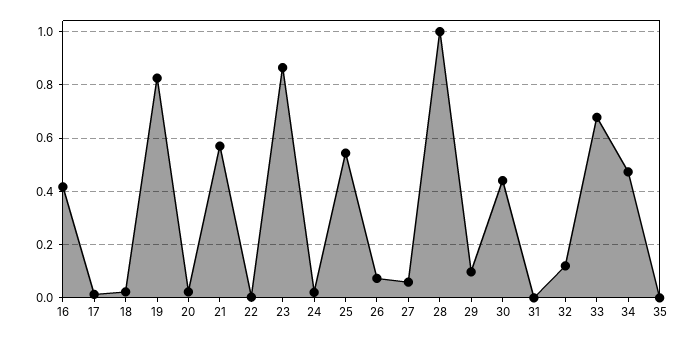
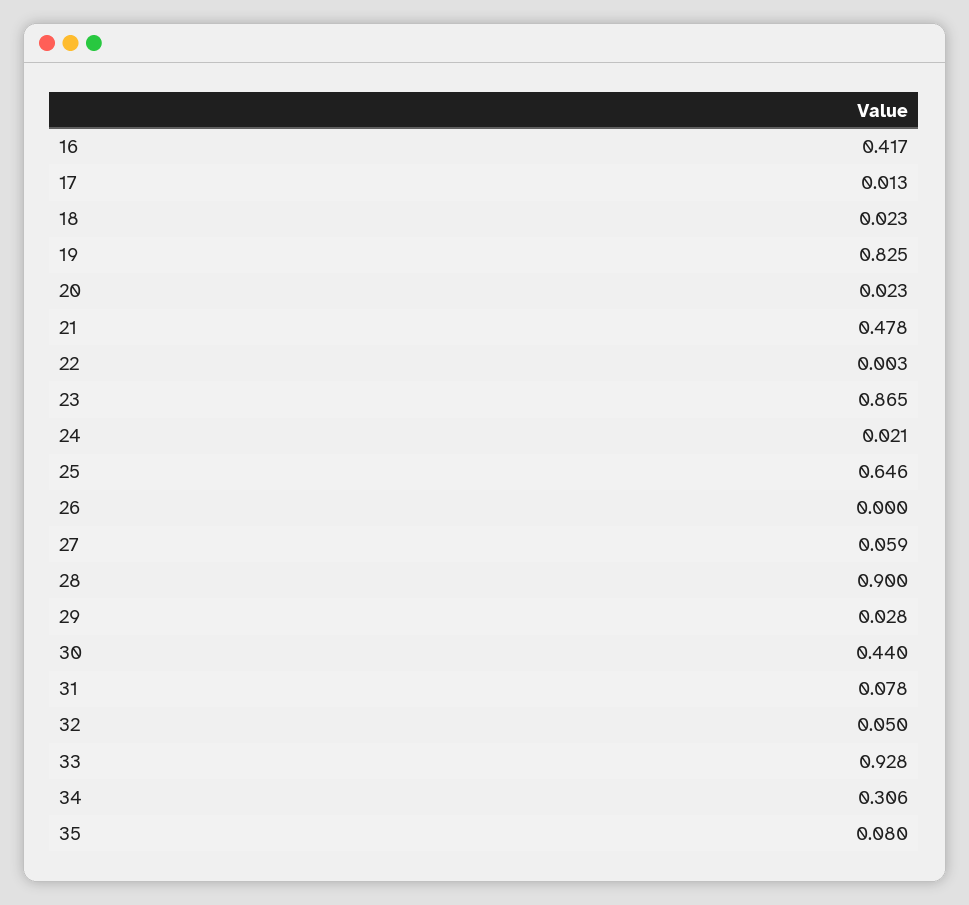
  {
    "16": 0.417,
    "17": 0.013,
    "18": 0.023,
    "19": 0.825,
    "20": 0.023,
-   "21": 0.575,
+   "21": 0.478,
    "22": 0.003,
    "23": 0.865,
    "24": 0.021,
-   "25": 0.55,
+   "25": 0.646,
-   "26": 0.075,
+   "26": 0,
    "27": 0.059,
-   "28": 1,
+   "28": 0.9,
-   "29": 0.1,
+   "29": 0.028,
    "30": 0.44,
-   "31": 0,
+   "31": 0.078,
-   "32": 0.125,
+   "32": 0.05,
-   "33": 0.675,
+   "33": 0.928,
-   "34": 0.475,
+   "34": 0.306,
-   "35": 0
+   "35": 0.08
  }

